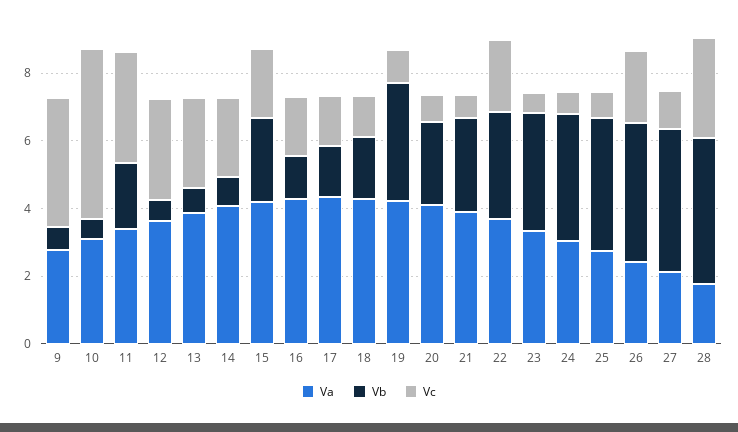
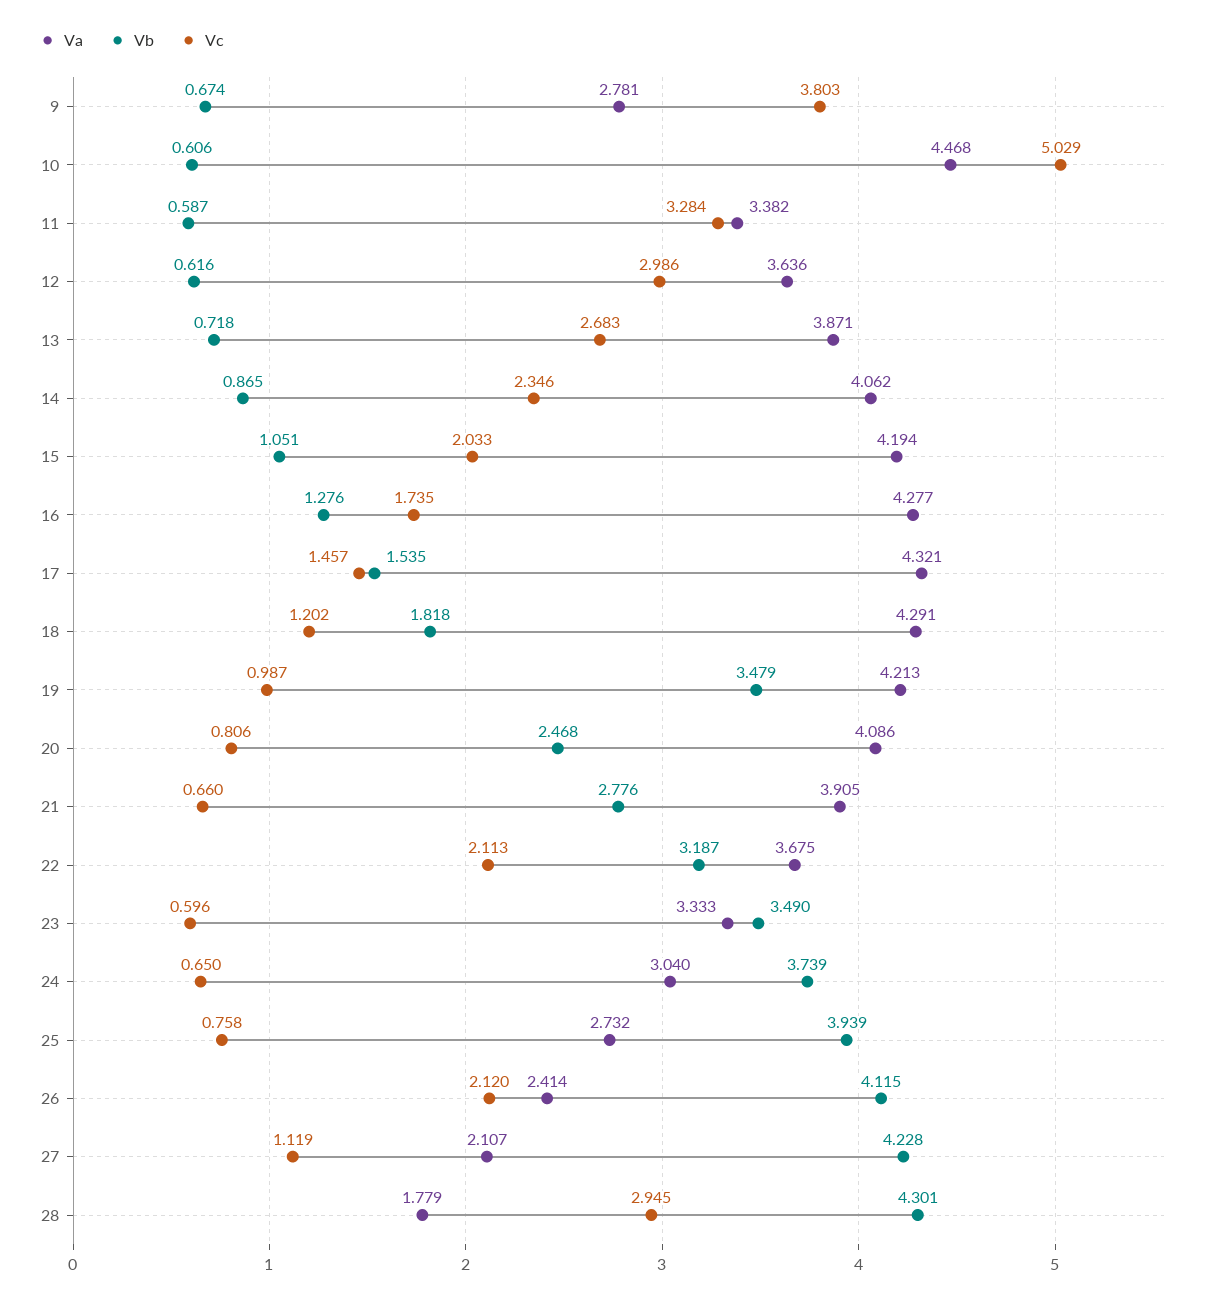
  {
    "Va": {
      "9": 2.781,
-     "10": 3,
+     "10": 4.468,
      "11": 3.382,
      "12": 3.636,
      "13": 3.871,
      "14": 4.062,
      "15": 4.194,
      "16": 4.277,
      "17": 4.321,
      "18": 4.291,
      "19": 4.213,
      "20": 4.086,
      "21": 3.905,
      "22": 3.675,
      "23": 3.333,
      "24": 3.04,
      "25": 2.732,
      "26": 2.414,
      "27": 2.107,
      "28": 1.779
    },
    "Vb": {
      "9": 0.674,
      "10": 0.606,
-     "11": 2,
+     "11": 0.587,
      "12": 0.616,
      "13": 0.718,
      "14": 0.865,
-     "15": 2.5,
+     "15": 1.051,
      "16": 1.276,
      "17": 1.535,
      "18": 1.818,
      "19": 3.479,
      "20": 2.468,
      "21": 2.776,
      "22": 3.187,
      "23": 3.49,
      "24": 3.739,
      "25": 3.939,
      "26": 4.115,
      "27": 4.228,
      "28": 4.301
    },
    "Vc": {
      "9": 3.803,
      "10": 5.029,
      "11": 3.284,
      "12": 2.986,
      "13": 2.683,
      "14": 2.346,
      "15": 2.033,
      "16": 1.735,
      "17": 1.457,
      "18": 1.202,
      "19": 0.987,
      "20": 0.806,
      "21": 0.66,
      "22": 2.113,
      "23": 0.596,
      "24": 0.65,
      "25": 0.758,
      "26": 2.12,
      "27": 1.119,
      "28": 2.945
    }
  }

